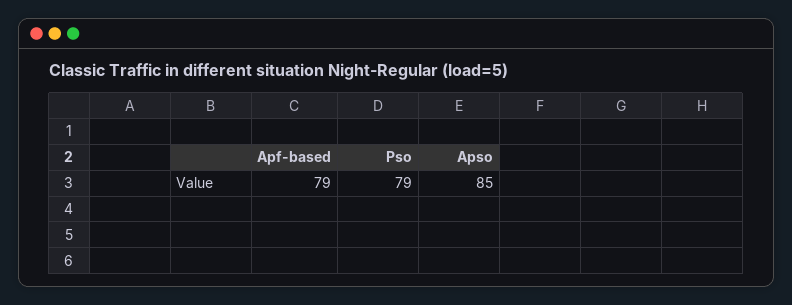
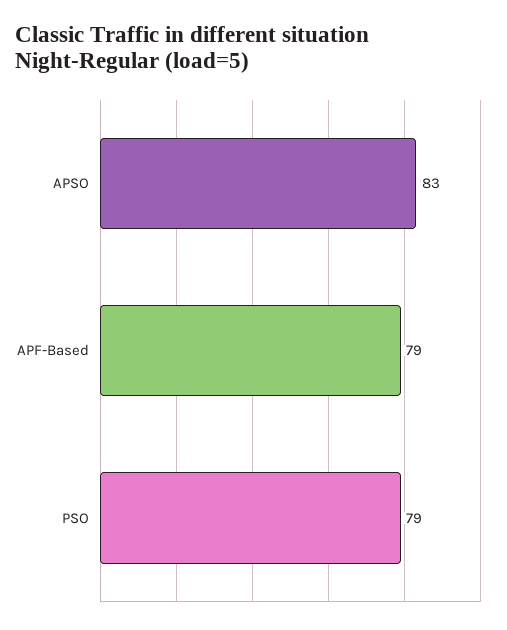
  {
    "Apf-based": 79,
    "Pso": 79,
-   "Apso": 85
+   "Apso": 83
  }

